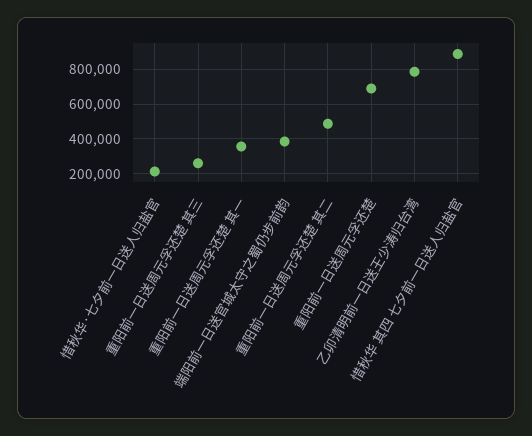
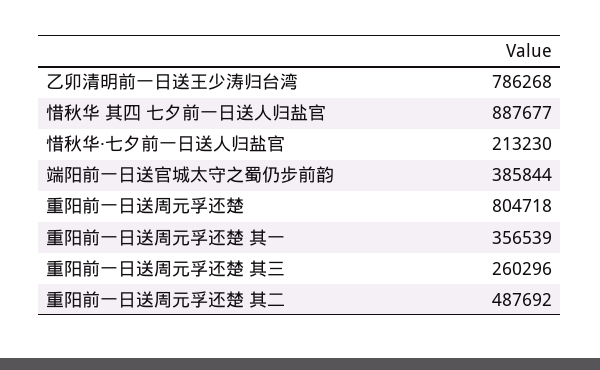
  {
    "惜秋华·七夕前一日送人归盐官": 213230,
    "重阳前一日送周元孚还楚 其三": 260296,
    "重阳前一日送周元孚还楚 其一": 356539,
    "端阳前一日送官城太守之蜀仍步前韵": 385844,
    "重阳前一日送周元孚还楚 其二": 487692,
-   "重阳前一日送周元孚还楚": 700000,
+   "重阳前一日送周元孚还楚": 804718,
    "乙卯清明前一日送王少涛归台湾": 786268,
    "惜秋华 其四 七夕前一日送人归盐官": 887677
  }

